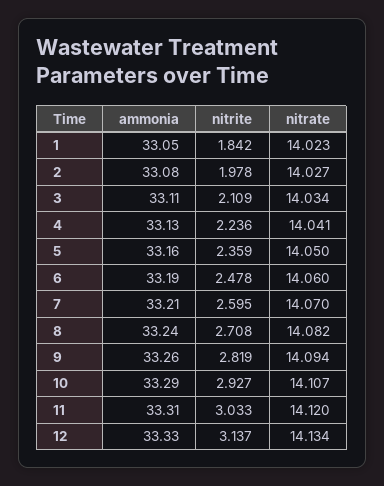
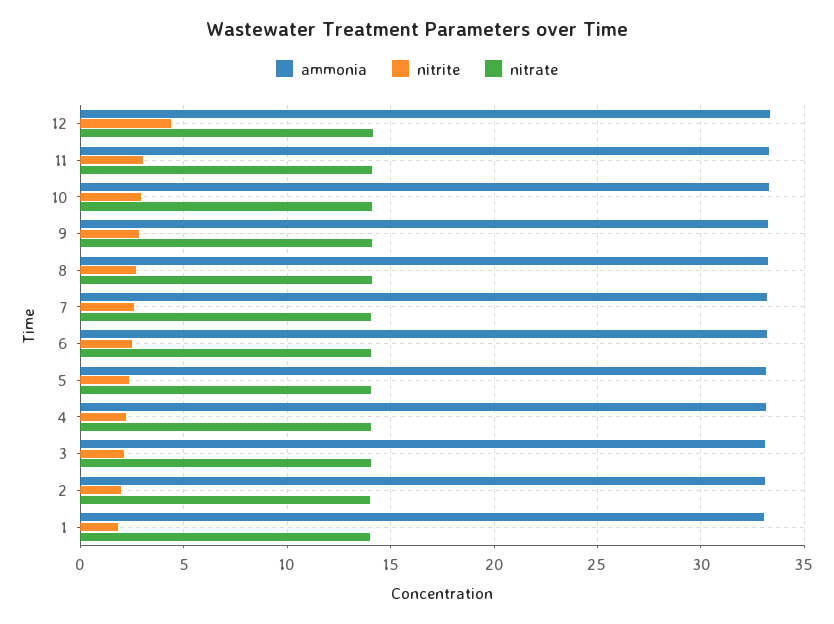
  {
    "ammonia": {
      "1": 33.05,
      "2": 33.08,
      "3": 33.11,
      "4": 33.13,
      "5": 33.16,
      "6": 33.19,
      "7": 33.21,
      "8": 33.24,
      "9": 33.26,
      "10": 33.29,
      "11": 33.31,
      "12": 33.33
    },
    "nitrite": {
      "1": 1.842,
      "2": 1.978,
      "3": 2.109,
      "4": 2.236,
      "5": 2.359,
      "6": 2.478,
      "7": 2.595,
      "8": 2.708,
      "9": 2.819,
      "10": 2.927,
      "11": 3.033,
-     "12": 3.137
+     "12": 4.5
    },
    "nitrate": {
      "1": 14.023,
      "2": 14.027,
      "3": 14.034,
      "4": 14.041,
      "5": 14.05,
      "6": 14.06,
      "7": 14.07,
      "8": 14.082,
      "9": 14.094,
      "10": 14.107,
      "11": 14.12,
      "12": 14.134
    }
  }

